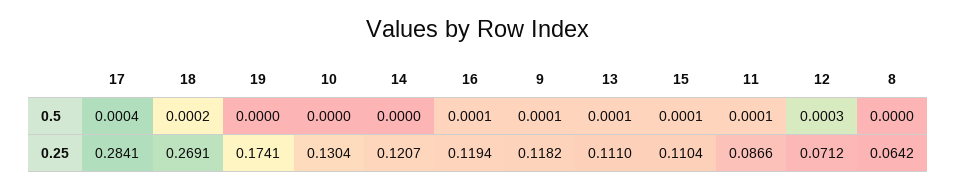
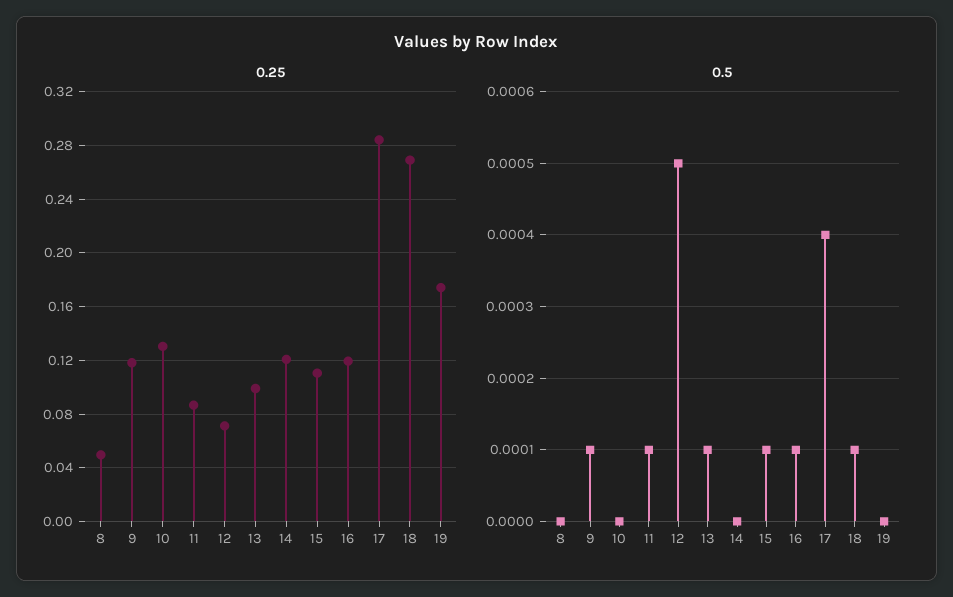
  {
    "0.5": {
      "17": 0.0004,
-     "18": 0.0002,
+     "18": 0.0001,
      "19": 0,
      "10": 0,
      "14": 0,
      "16": 0.0001,
      "9": 0.0001,
      "13": 0.0001,
      "15": 0.0001,
      "11": 0.0001,
-     "12": 0.0003,
+     "12": 0.0005,
      "8": 0
    },
    "0.25": {
      "17": 0.2841,
      "18": 0.2691,
      "19": 0.1741,
      "10": 0.1304,
      "14": 0.1207,
      "16": 0.1194,
      "9": 0.1182,
-     "13": 0.111,
+     "13": 0.1,
      "15": 0.1104,
      "11": 0.0866,
      "12": 0.0712,
-     "8": 0.0642
+     "8": 0.05
    }
  }

